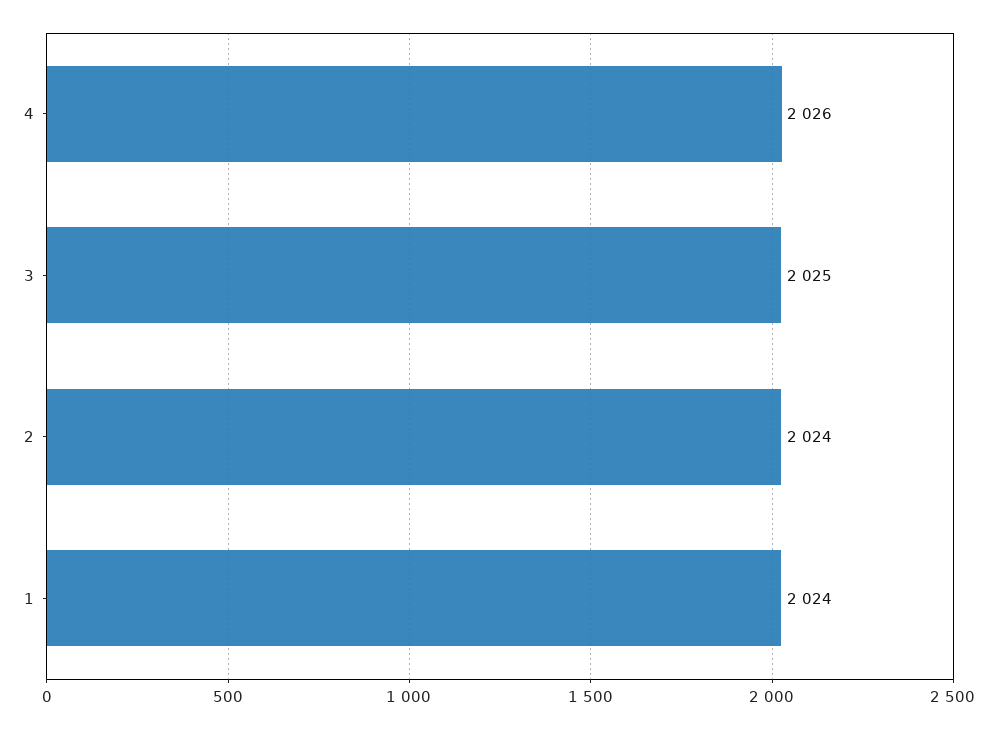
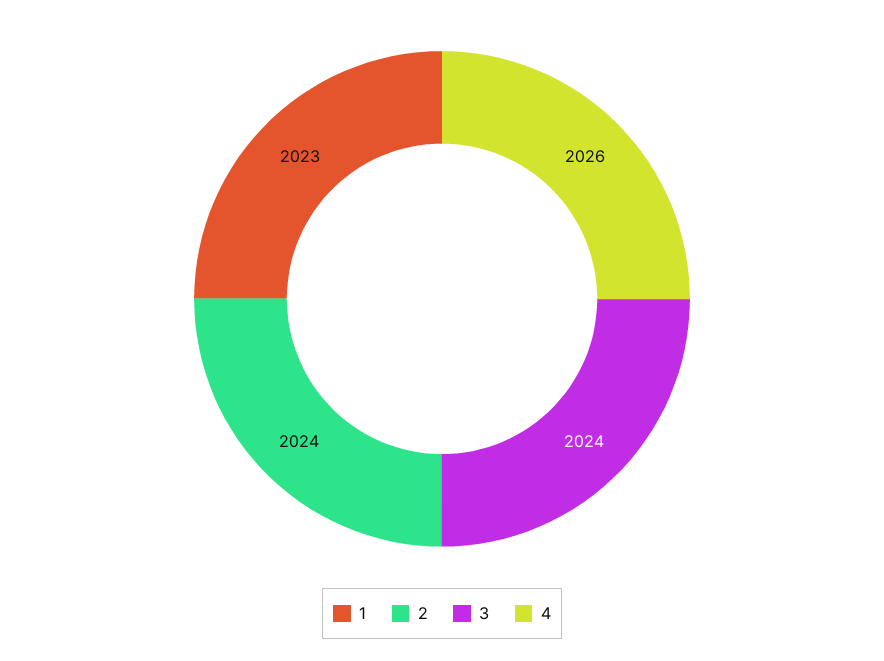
  {
    "4": 2026,
-   "3": 2025,
+   "3": 2024,
    "2": 2024,
-   "1": 2024
+   "1": 2023
  }

